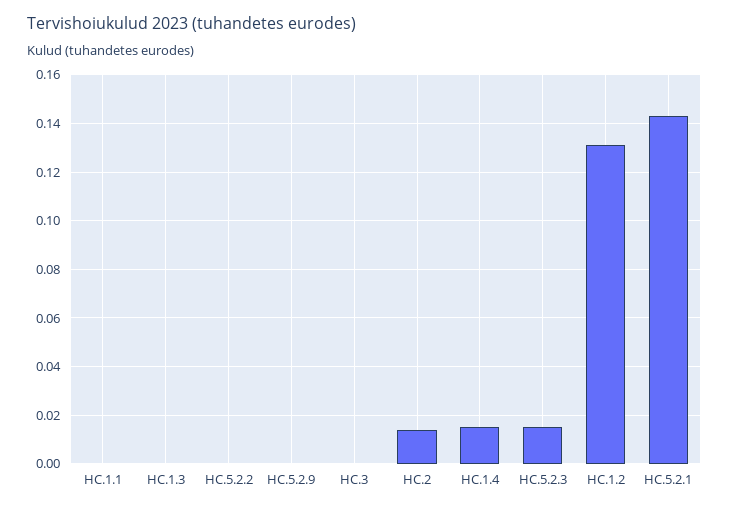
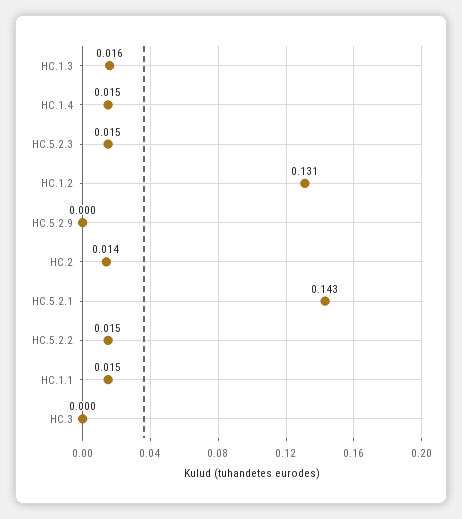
  {
-   "HC.1.1": 0,
+   "HC.1.1": 0.015,
-   "HC.1.3": 0,
+   "HC.1.3": 0.016,
-   "HC.5.2.2": 0,
+   "HC.5.2.2": 0.015,
    "HC.5.2.9": 0,
    "HC.3": 0,
    "HC.2": 0.014,
    "HC.1.4": 0.015,
    "HC.5.2.3": 0.015,
    "HC.1.2": 0.131,
    "HC.5.2.1": 0.143
  }

